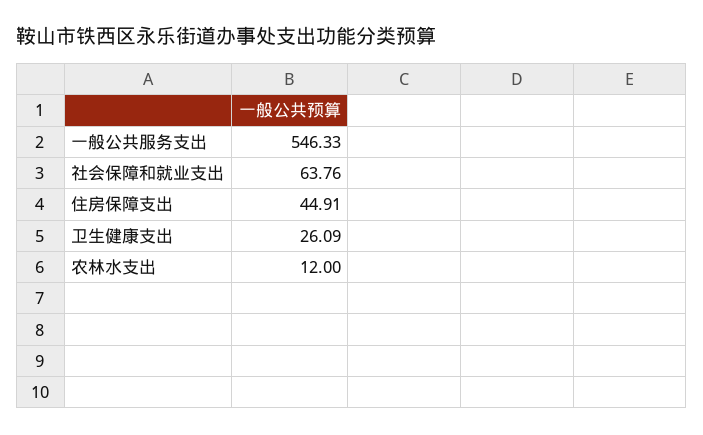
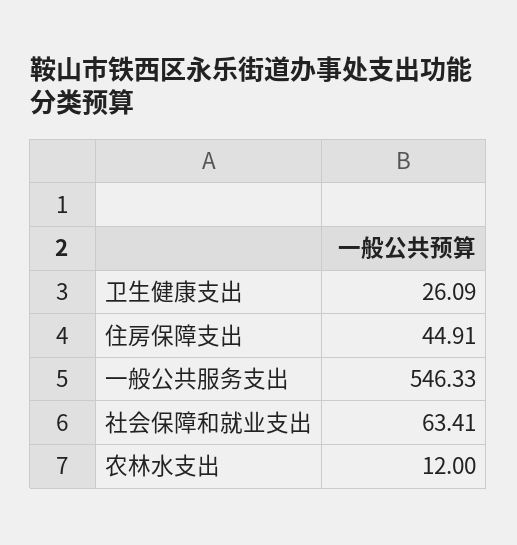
  {
    "一般公共服务支出": 546.33,
-   "社会保障和就业支出": 63.76,
+   "社会保障和就业支出": 63.41,
    "住房保障支出": 44.91,
    "卫生健康支出": 26.09,
    "农林水支出": 12
  }

